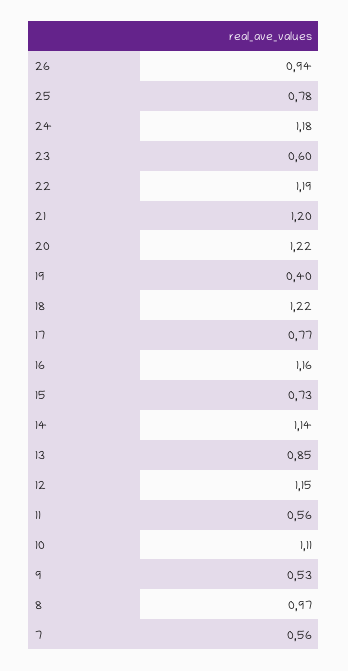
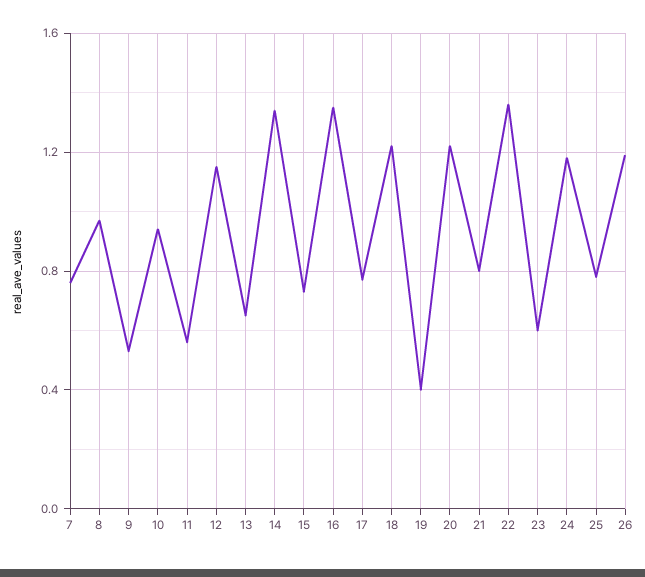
  {
-   "26": 0.94,
+   "26": 1.2,
    "25": 0.78,
    "24": 1.18,
    "23": 0.6,
-   "22": 1.19,
+   "22": 1.35,
-   "21": 1.2,
+   "21": 0.8,
    "20": 1.22,
    "19": 0.4,
    "18": 1.22,
    "17": 0.77,
-   "16": 1.16,
+   "16": 1.35,
    "15": 0.73,
-   "14": 1.14,
+   "14": 1.35,
-   "13": 0.85,
+   "13": 0.65,
    "12": 1.15,
    "11": 0.56,
-   "10": 1.11,
+   "10": 0.95,
    "9": 0.53,
    "8": 0.97,
-   "7": 0.56
+   "7": 0.75
  }

